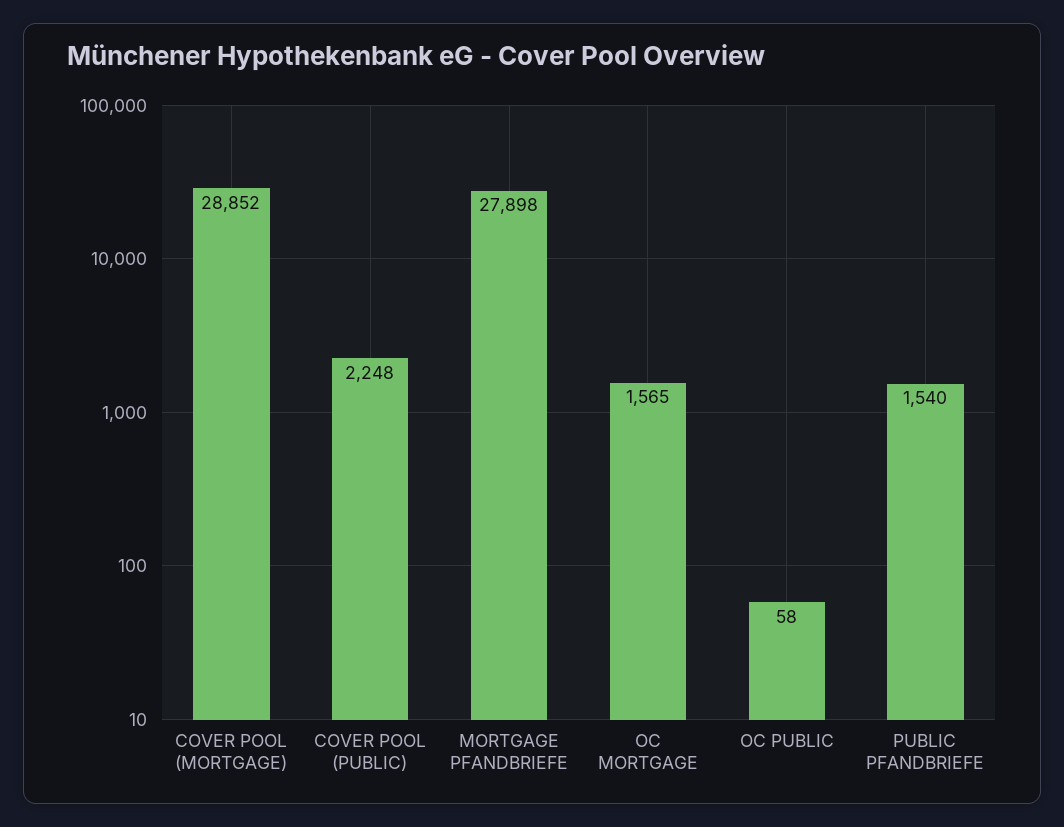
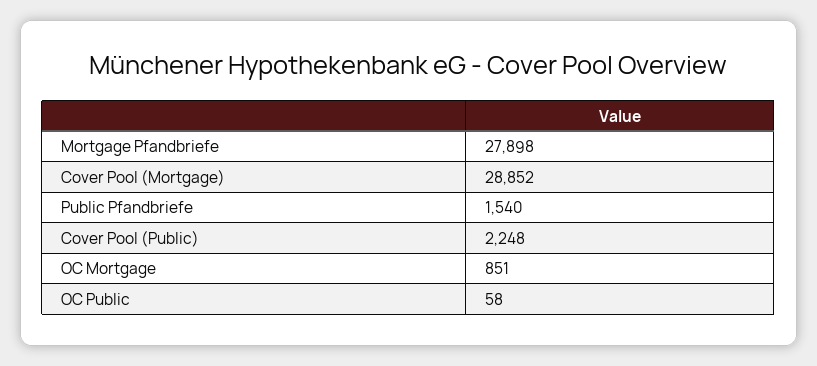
  {
    "COVER POOL (MORTGAGE)": 28852,
    "COVER POOL (PUBLIC)": 2248,
    "MORTGAGE PFANDBRIEFE": 27898,
-   "OC MORTGAGE": 1565,
+   "OC MORTGAGE": 851,
    "OC PUBLIC": 58,
    "PUBLIC PFANDBRIEFE": 1540
  }

